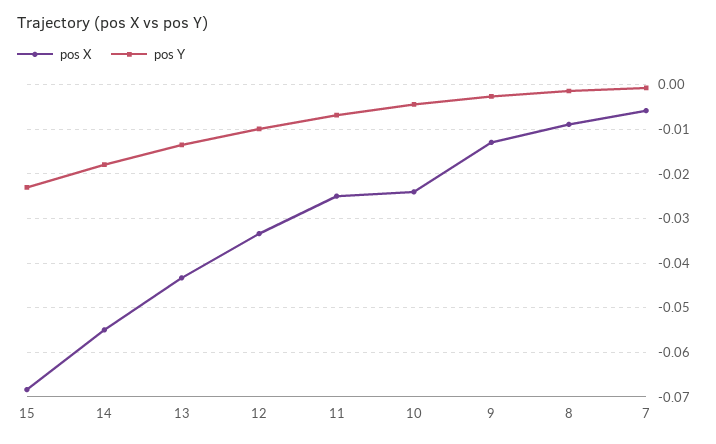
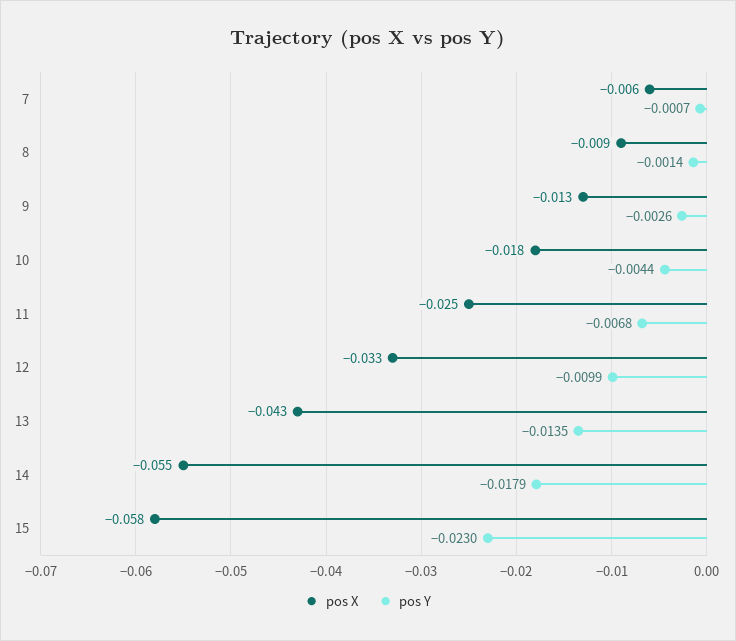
  {
    "pos X": {
-     "15": -0.068,
+     "15": -0.058,
      "14": -0.055,
      "13": -0.043,
      "12": -0.033,
      "11": -0.025,
-     "10": -0.024,
+     "10": -0.018,
      "9": -0.013,
      "8": -0.009,
      "7": -0.006
    },
    "pos Y": {
      "15": -0.023,
      "14": -0.0179,
      "13": -0.0135,
      "12": -0.0099,
      "11": -0.0068,
      "10": -0.0044,
      "9": -0.0026,
      "8": -0.0014,
      "7": -0.0007
    }
  }

